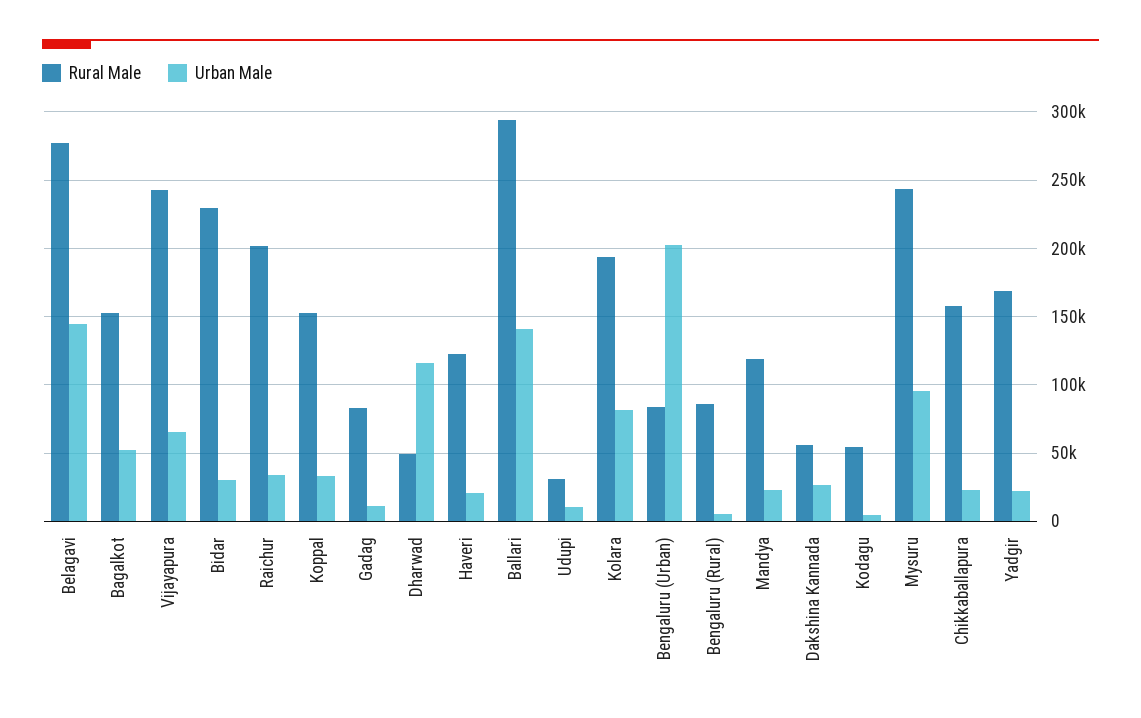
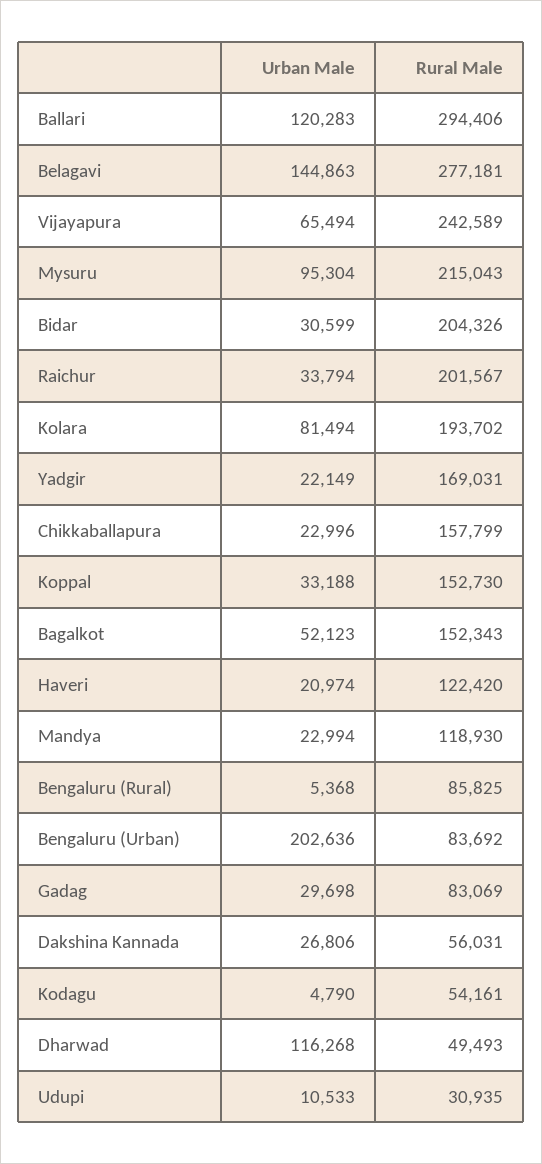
  {
    "Rural Male": {
      "Belagavi": 277181,
      "Bagalkot": 152343,
      "Vijayapura": 242589,
-     "Bidar": 230000,
+     "Bidar": 204326,
      "Raichur": 201567,
      "Koppal": 152730,
      "Gadag": 83069,
      "Dharwad": 49493,
      "Haveri": 122420,
      "Ballari": 294406,
      "Udupi": 30935,
      "Kolara": 193702,
      "Bengaluru (Urban)": 83692,
      "Bengaluru (Rural)": 85825,
      "Mandya": 118930,
      "Dakshina Kannada": 56031,
      "Kodagu": 54161,
-     "Mysuru": 245000,
+     "Mysuru": 215043,
      "Chikkaballapura": 157799,
      "Yadgir": 169031
    },
    "Urban Male": {
      "Belagavi": 144863,
      "Bagalkot": 52123,
      "Vijayapura": 65494,
      "Bidar": 30599,
      "Raichur": 33794,
      "Koppal": 33188,
-     "Gadag": 10000,
+     "Gadag": 29698,
      "Dharwad": 116268,
      "Haveri": 20974,
-     "Ballari": 140000,
+     "Ballari": 120283,
      "Udupi": 10533,
      "Kolara": 81494,
      "Bengaluru (Urban)": 202636,
      "Bengaluru (Rural)": 5368,
      "Mandya": 22994,
      "Dakshina Kannada": 26806,
      "Kodagu": 4790,
      "Mysuru": 95304,
      "Chikkaballapura": 22996,
      "Yadgir": 22149
    }
  }

